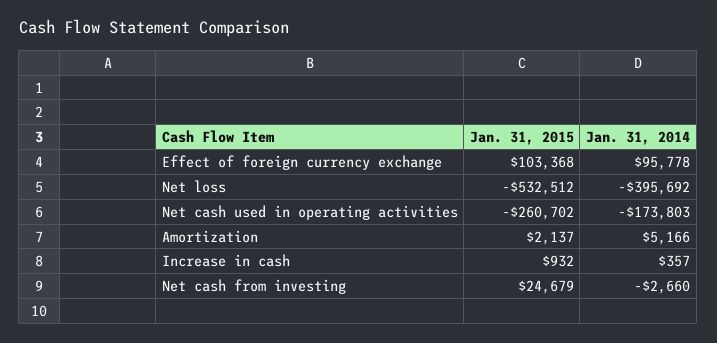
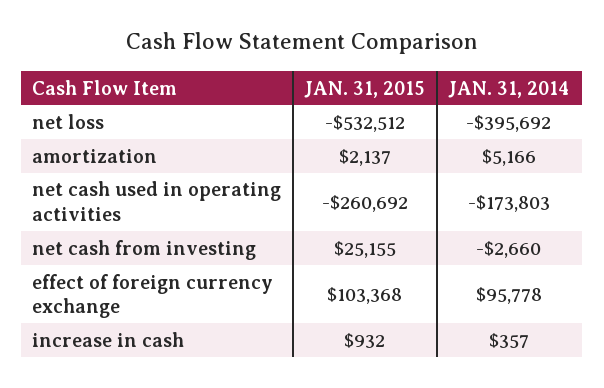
  {
    "Jan. 31, 2015": {
      "Effect of foreign currency exchange": 103368,
      "Net loss": -532512,
-     "Net cash used in operating activities": -260702,
+     "Net cash used in operating activities": -260692,
      "Amortization": 2137,
      "Increase in cash": 932,
-     "Net cash from investing": 24679
+     "Net cash from investing": 25155
    },
    "Jan. 31, 2014": {
      "Effect of foreign currency exchange": 95778,
      "Net loss": -395692,
      "Net cash used in operating activities": -173803,
      "Amortization": 5166,
      "Increase in cash": 357,
      "Net cash from investing": -2660
    }
  }

